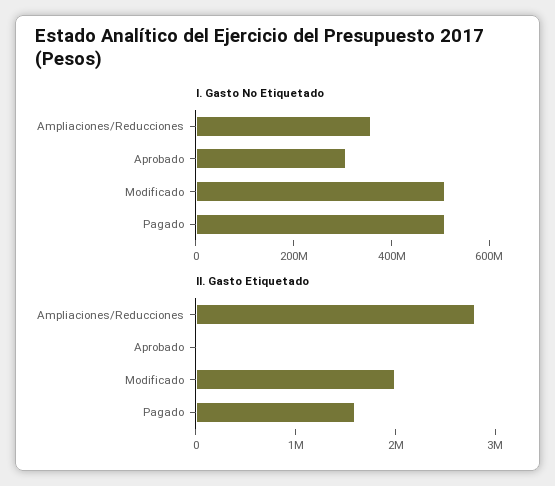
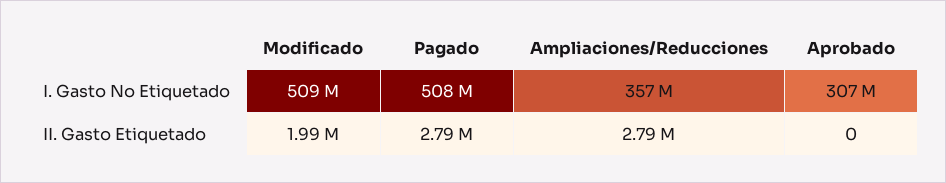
  {
    "I. Gasto No Etiquetado": {
      "Ampliaciones/Reducciones": 357000000,
      "Aprobado": 307000000,
      "Modificado": 509000000,
      "Pagado": 508000000
    },
    "II. Gasto Etiquetado": {
      "Ampliaciones/Reducciones": 2790000,
      "Aprobado": 0,
      "Modificado": 1990000,
-     "Pagado": 1600000
+     "Pagado": 2790000
    }
  }

